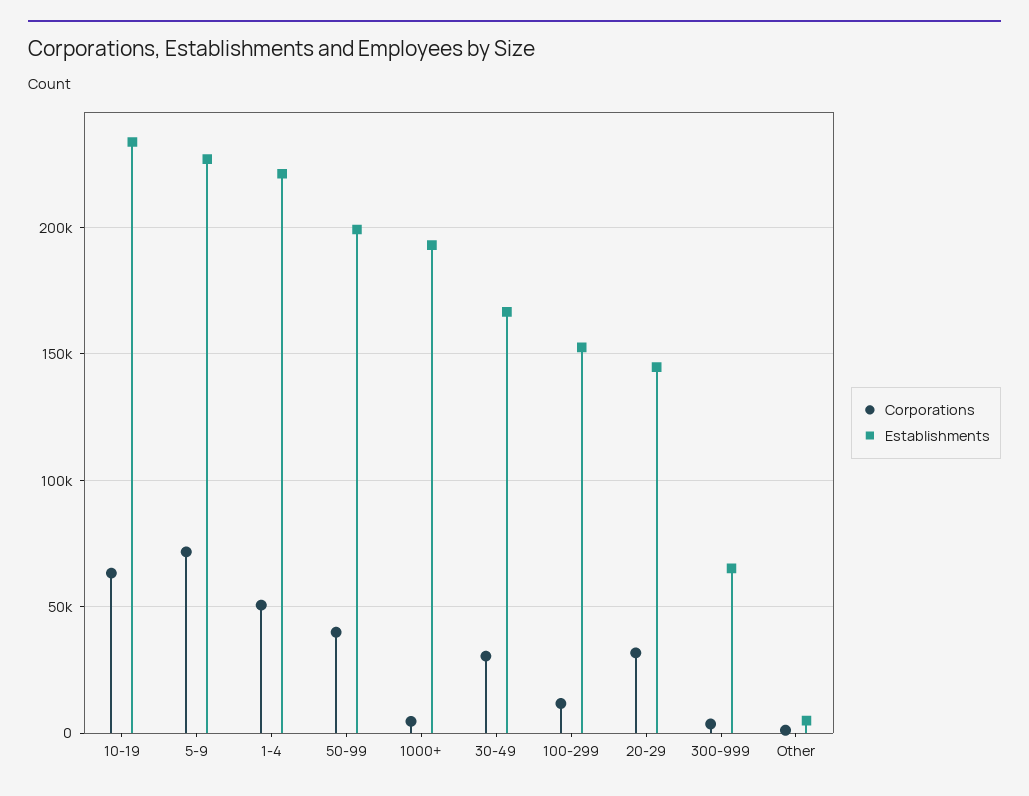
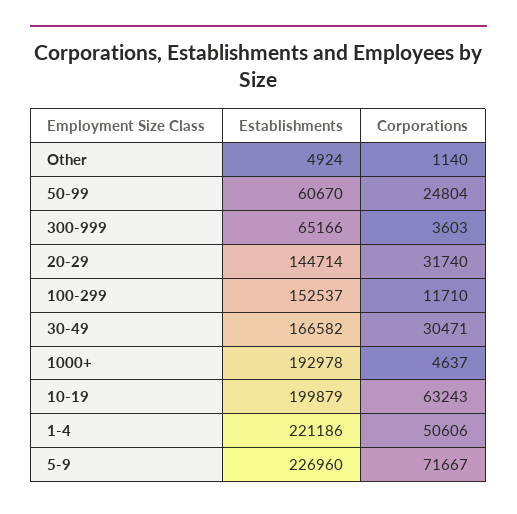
  {
    "Corporations": {
      "10-19": 63243,
      "5-9": 71667,
      "1-4": 50606,
-     "50-99": 40000,
+     "50-99": 24804,
      "1000+": 4637,
      "30-49": 30471,
      "100-299": 11710,
      "20-29": 31740,
      "300-999": 3603,
      "Other": 1140
    },
    "Establishments": {
-     "10-19": 235000,
+     "10-19": 199879,
      "5-9": 226960,
      "1-4": 221186,
-     "50-99": 200000,
+     "50-99": 60670,
      "1000+": 192978,
      "30-49": 166582,
      "100-299": 152537,
      "20-29": 144714,
      "300-999": 65166,
      "Other": 4924
    }
  }

